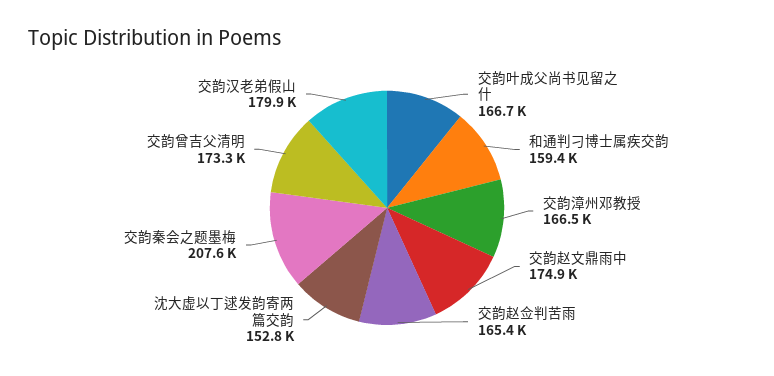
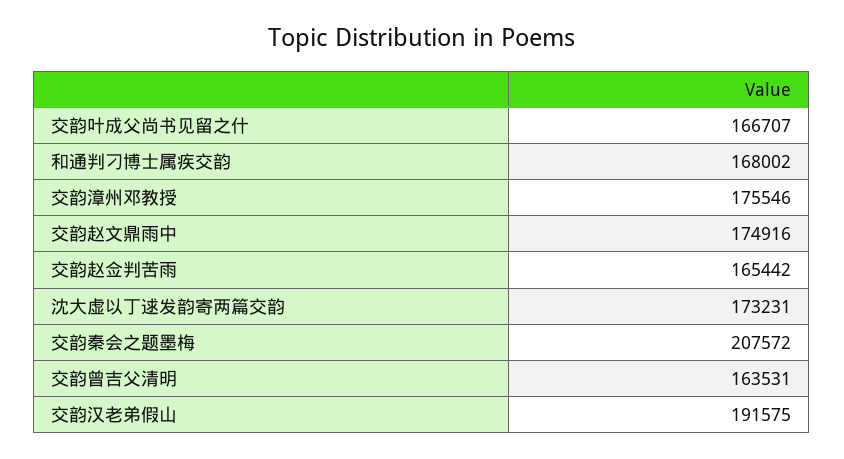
  {
    "交韵叶成父尚书见留之什": 166707,
-   "和通判刁博士属疾交韵": 159400,
+   "和通判刁博士属疾交韵": 168002,
-   "交韵漳州邓教授": 166500,
+   "交韵漳州邓教授": 175546,
    "交韵赵文鼎雨中": 174916,
    "交韵赵佥判苦雨": 165442,
-   "沈大虚以丁逑发韵寄两篇交韵": 152800,
+   "沈大虚以丁逑发韵寄两篇交韵": 173231,
    "交韵秦会之题墨梅": 207572,
-   "交韵曾吉父清明": 173300,
+   "交韵曾吉父清明": 163531,
-   "交韵汉老弟假山": 179900
+   "交韵汉老弟假山": 191575
  }

